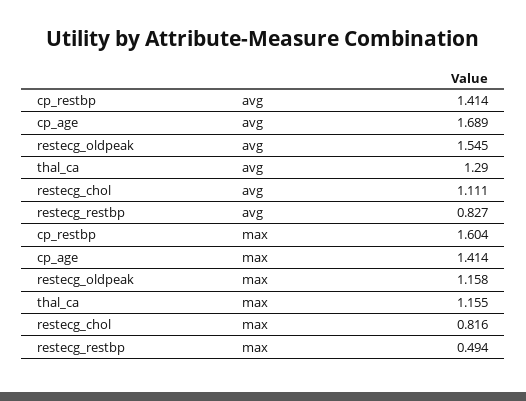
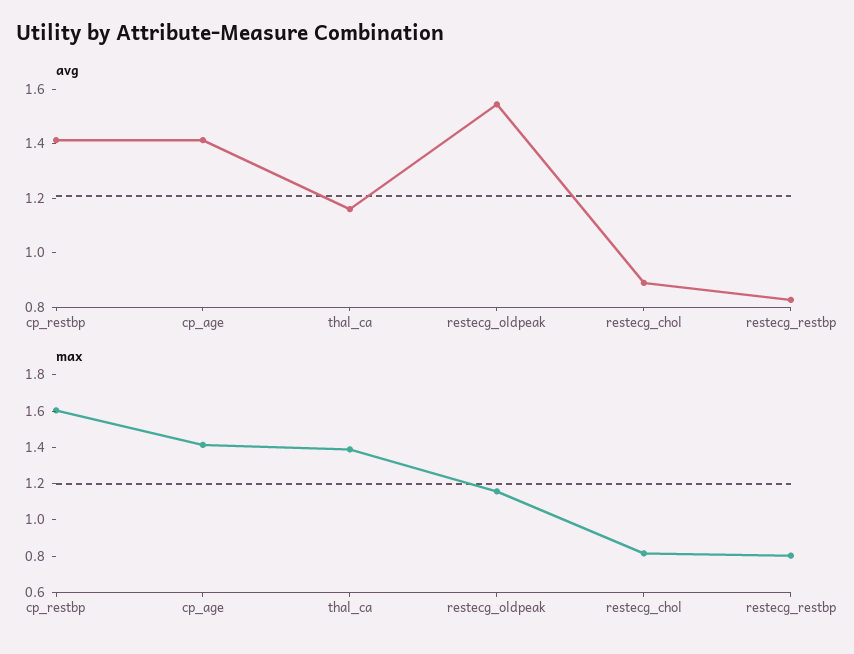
  {
    "avg": {
      "cp_restbp": 1.414,
-     "cp_age": 1.689,
+     "cp_age": 1.4,
      "restecg_oldpeak": 1.545,
-     "thal_ca": 1.29,
+     "thal_ca": 1.15,
-     "restecg_chol": 1.111,
+     "restecg_chol": 0.9,
      "restecg_restbp": 0.827
    },
    "max": {
      "cp_restbp": 1.604,
      "cp_age": 1.414,
      "restecg_oldpeak": 1.158,
-     "thal_ca": 1.155,
+     "thal_ca": 1.4,
      "restecg_chol": 0.816,
-     "restecg_restbp": 0.494
+     "restecg_restbp": 0.8
    }
  }

